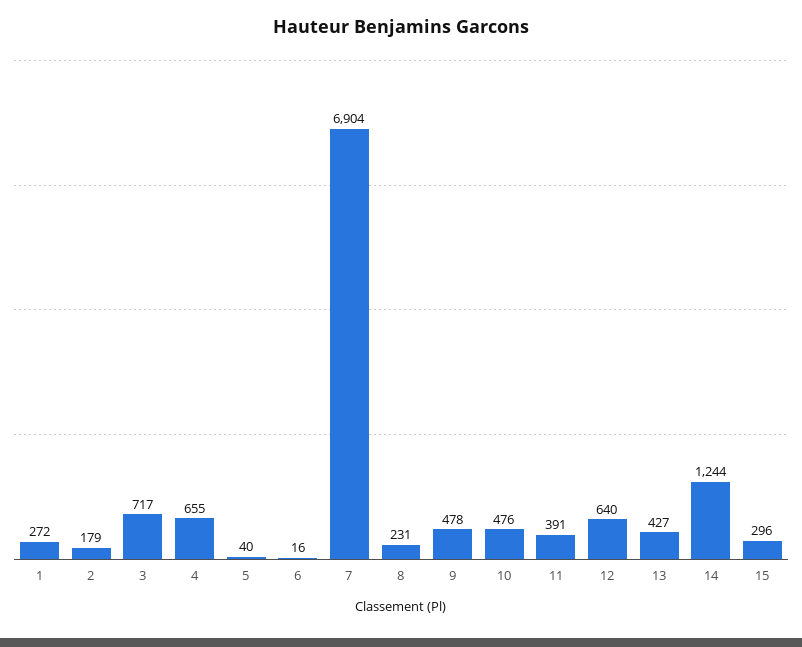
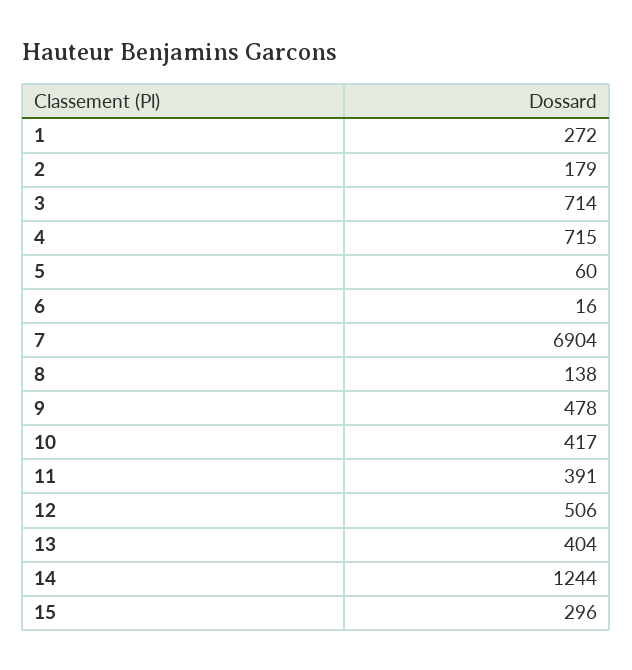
  {
    "1": 272,
    "2": 179,
-   "3": 717,
+   "3": 714,
-   "4": 655,
+   "4": 715,
-   "5": 40,
+   "5": 60,
    "6": 16,
    "7": 6904,
-   "8": 231,
+   "8": 138,
    "9": 478,
-   "10": 476,
+   "10": 417,
    "11": 391,
-   "12": 640,
+   "12": 506,
-   "13": 427,
+   "13": 404,
    "14": 1244,
    "15": 296
  }

